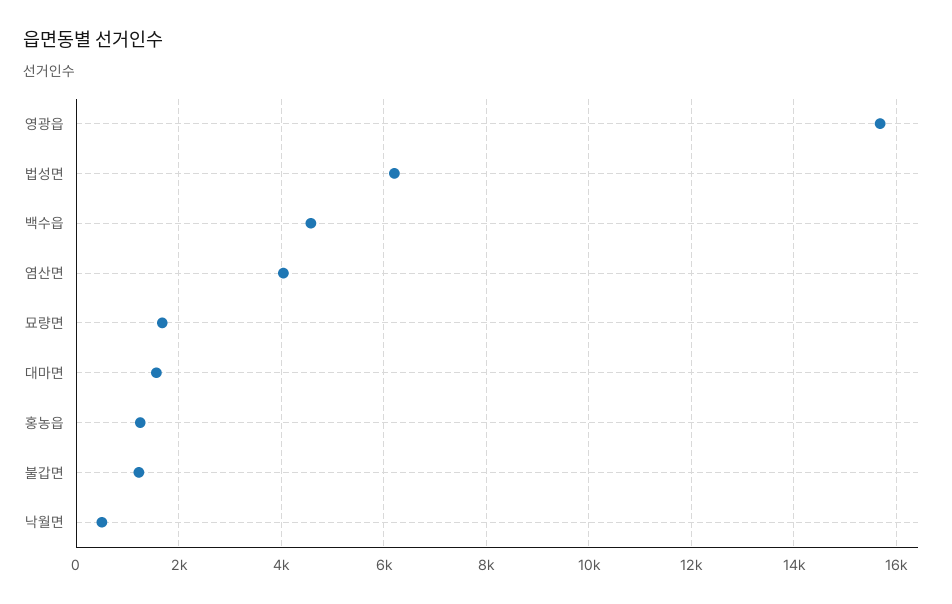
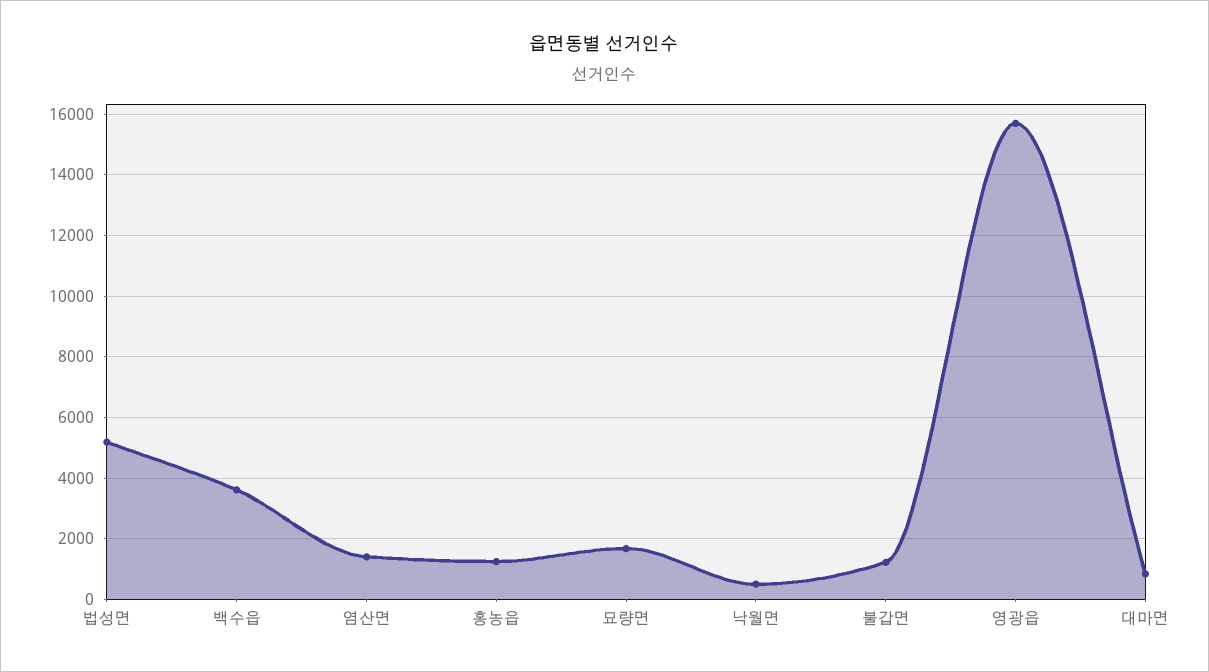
  {
    "영광읍": 15600,
-   "법성면": 6200,
+   "법성면": 5200,
-   "백수읍": 4600,
+   "백수읍": 3600,
-   "염산면": 4000,
+   "염산면": 1400,
    "묘량면": 1600,
-   "대마면": 1600,
+   "대마면": 800,
    "홍농읍": 1200,
    "불갑면": 1200,
    "낙월면": 600
  }

